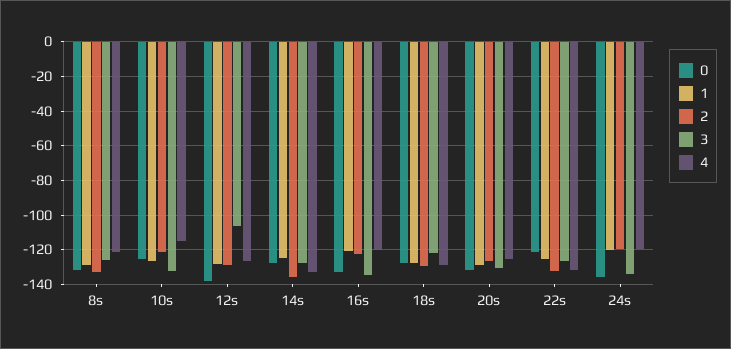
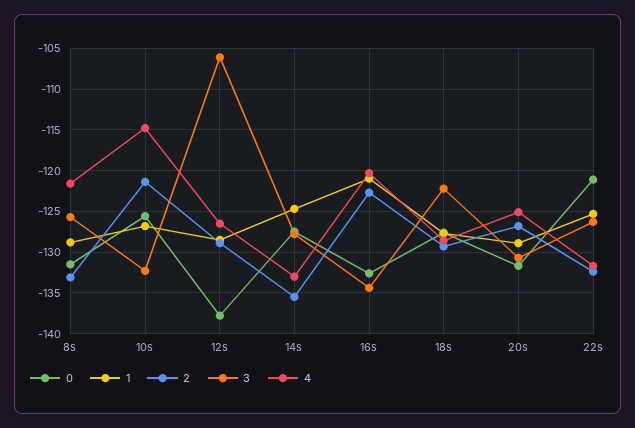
  {
    "0": {
      "8s": -132,
      "10s": -126,
      "12s": -138,
      "14s": -128,
      "16s": -133,
      "18s": -128,
      "20s": -132,
-     "22s": -121,
+     "22s": -121
-     "24s": -135
    },
    "1": {
      "8s": -129,
      "10s": -127,
      "12s": -129,
      "14s": -125,
      "16s": -121,
      "18s": -128,
      "20s": -129,
-     "22s": -125,
+     "22s": -125
-     "24s": -120
    },
    "2": {
      "8s": -133,
      "10s": -121,
      "12s": -129,
      "14s": -136,
      "16s": -123,
      "18s": -129,
      "20s": -127,
-     "22s": -132,
+     "22s": -132
-     "24s": -120
    },
    "3": {
      "8s": -126,
      "10s": -132,
      "12s": -106,
      "14s": -128,
      "16s": -134,
      "18s": -122,
      "20s": -131,
-     "22s": -126,
+     "22s": -126
-     "24s": -135
    },
    "4": {
      "8s": -122,
      "10s": -115,
      "12s": -127,
      "14s": -133,
      "16s": -120,
      "18s": -129,
      "20s": -125,
-     "22s": -132,
+     "22s": -132
-     "24s": -120
    }
  }

